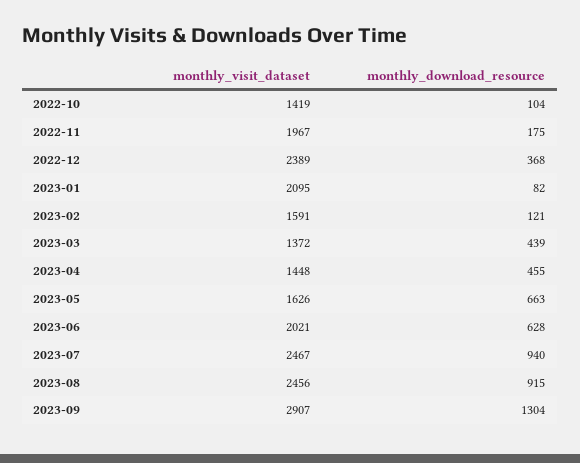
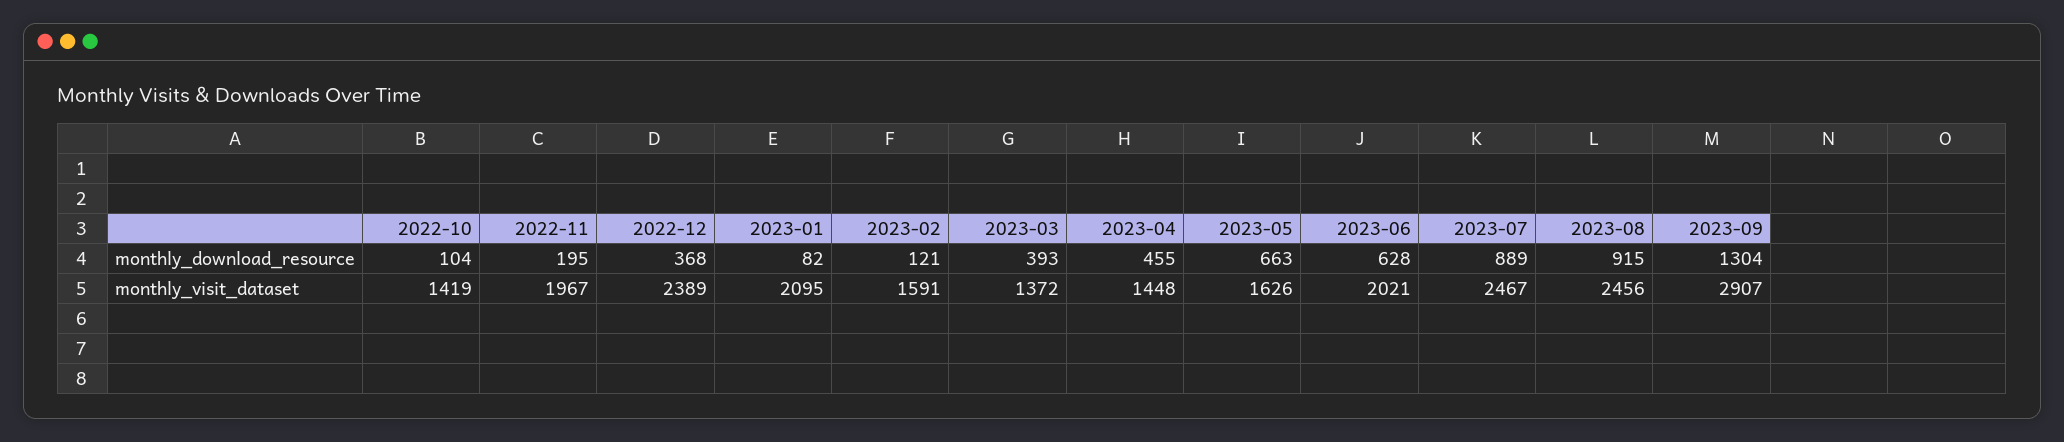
  {
    "monthly_visit_dataset": {
      "2022-10": 1419,
      "2022-11": 1967,
      "2022-12": 2389,
      "2023-01": 2095,
      "2023-02": 1591,
      "2023-03": 1372,
      "2023-04": 1448,
      "2023-05": 1626,
      "2023-06": 2021,
      "2023-07": 2467,
      "2023-08": 2456,
      "2023-09": 2907
    },
    "monthly_download_resource": {
      "2022-10": 104,
-     "2022-11": 175,
+     "2022-11": 195,
      "2022-12": 368,
      "2023-01": 82,
      "2023-02": 121,
-     "2023-03": 439,
+     "2023-03": 393,
      "2023-04": 455,
      "2023-05": 663,
      "2023-06": 628,
-     "2023-07": 940,
+     "2023-07": 889,
      "2023-08": 915,
      "2023-09": 1304
    }
  }

